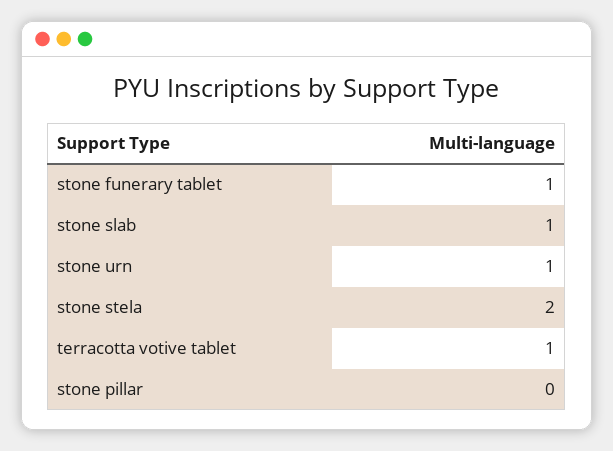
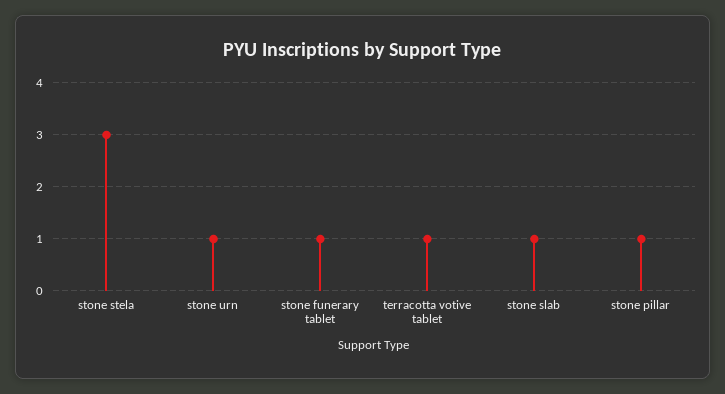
  {
    "stone funerary tablet": 1,
    "stone slab": 1,
    "stone urn": 1,
-   "stone stela": 2,
+   "stone stela": 3,
    "terracotta votive tablet": 1,
-   "stone pillar": 0
+   "stone pillar": 1
  }

